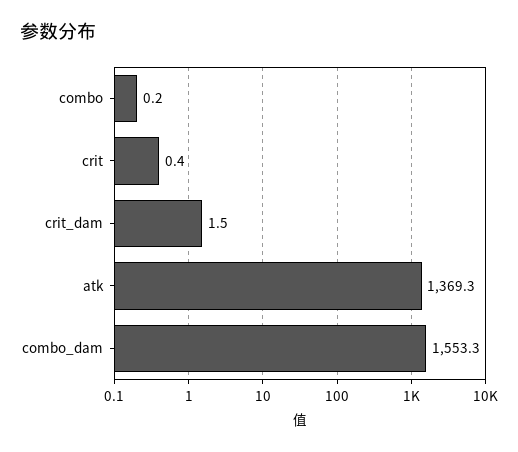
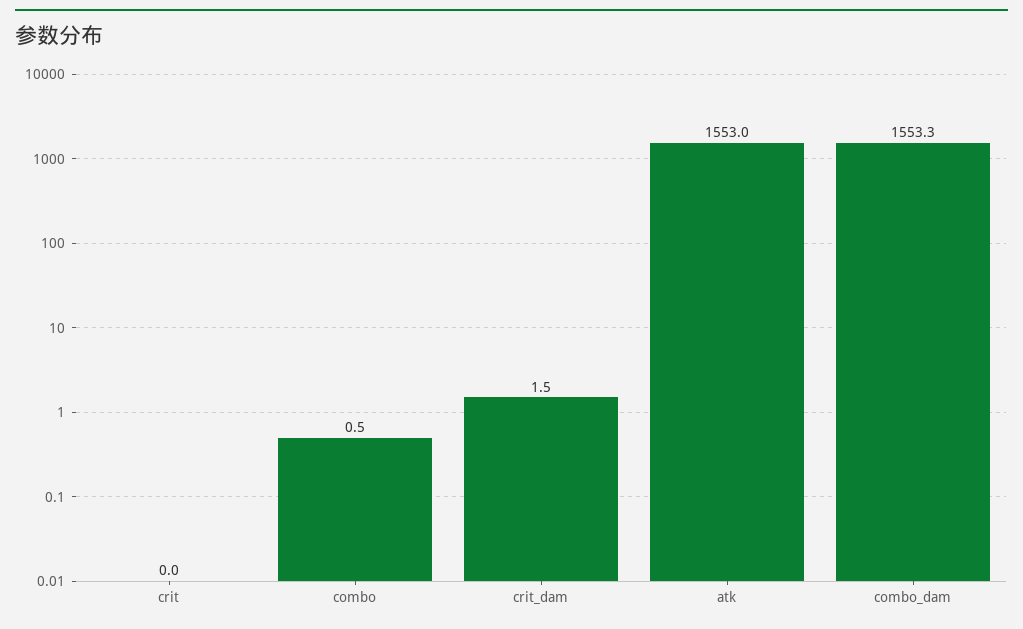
  {
-   "combo": 0.2,
+   "combo": 0.5,
-   "crit": 0.4,
+   "crit": 0,
    "crit_dam": 1.5,
-   "atk": 1369.3,
+   "atk": 1553,
    "combo_dam": 1553.3
  }

